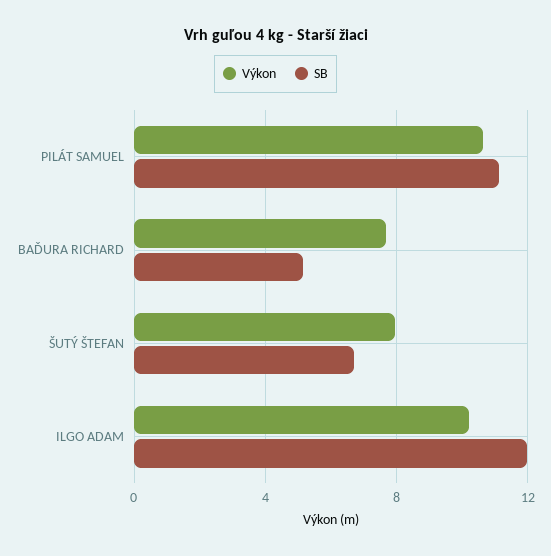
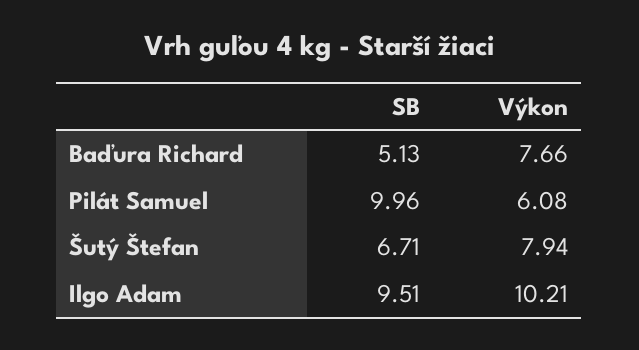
  {
    "Výkon": {
-     "PILÁT SAMUEL": 10.5,
+     "PILÁT SAMUEL": 6.08,
      "BAĎURA RICHARD": 7.66,
      "ŠUTÝ ŠTEFAN": 7.94,
      "ILGO ADAM": 10.21
    },
    "SB": {
-     "PILÁT SAMUEL": 11,
+     "PILÁT SAMUEL": 9.96,
      "BAĎURA RICHARD": 5.13,
      "ŠUTÝ ŠTEFAN": 6.71,
-     "ILGO ADAM": 12
+     "ILGO ADAM": 9.51
    }
  }

